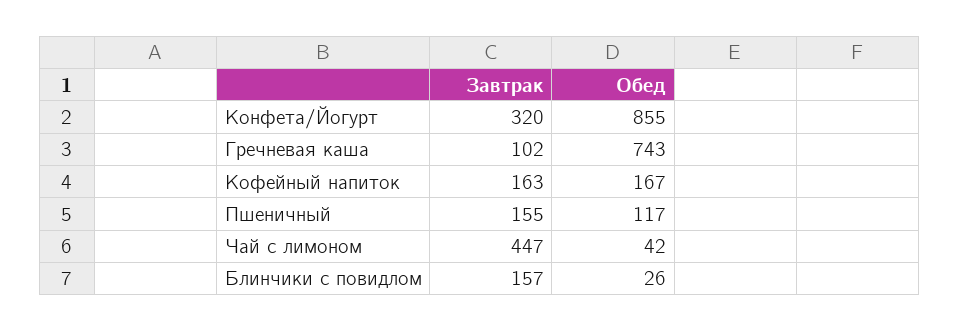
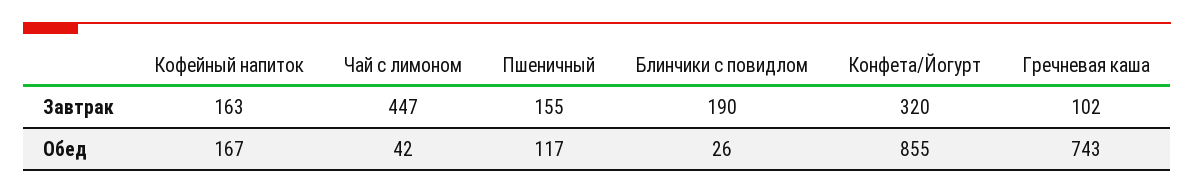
  {
    "Завтрак": {
      "Конфета/Йогурт": 320,
      "Гречневая каша": 102,
      "Кофейный напиток": 163,
      "Пшеничный": 155,
      "Чай с лимоном": 447,
-     "Блинчики с повидлом": 157
+     "Блинчики с повидлом": 190
    },
    "Обед": {
      "Конфета/Йогурт": 855,
      "Гречневая каша": 743,
      "Кофейный напиток": 167,
      "Пшеничный": 117,
      "Чай с лимоном": 42,
      "Блинчики с повидлом": 26
    }
  }

